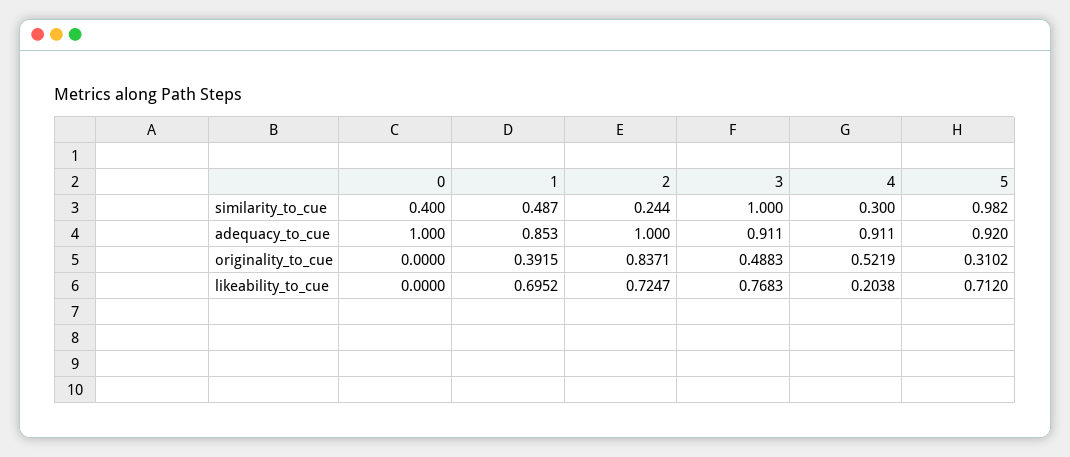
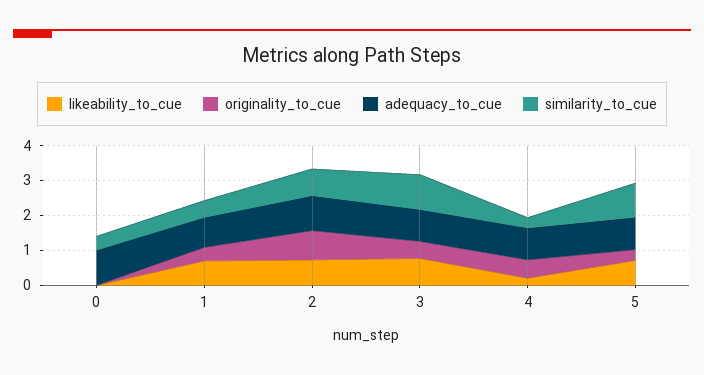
  {
    "similarity_to_cue": {
      "0": 0.4,
      "1": 0.487,
-     "2": 0.244,
+     "2": 0.75,
      "3": 1,
      "4": 0.3,
      "5": 0.982
    },
    "adequacy_to_cue": {
      "0": 1,
      "1": 0.853,
      "2": 1,
      "3": 0.911,
      "4": 0.911,
      "5": 0.92
    },
    "originality_to_cue": {
      "0": 0,
      "1": 0.3915,
      "2": 0.8371,
      "3": 0.4883,
      "4": 0.5219,
      "5": 0.3102
    },
    "likeability_to_cue": {
      "0": 0,
      "1": 0.6952,
      "2": 0.7247,
      "3": 0.7683,
      "4": 0.2038,
      "5": 0.712
    }
  }

